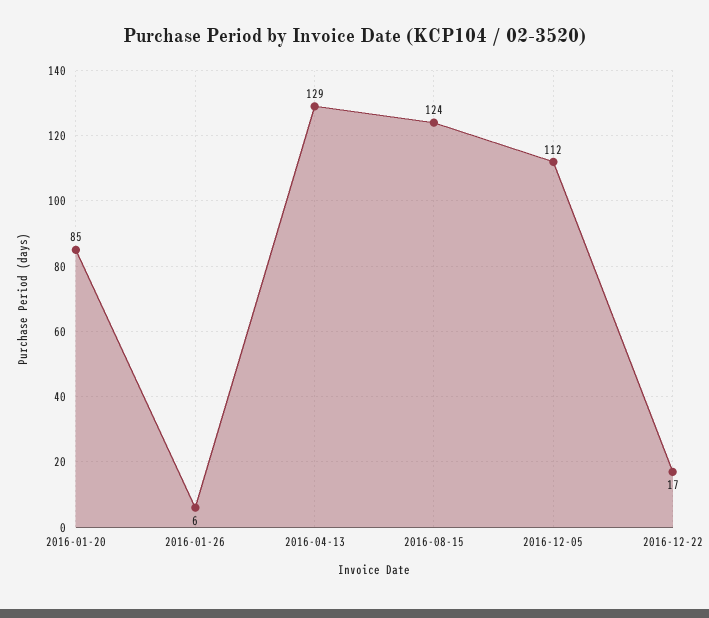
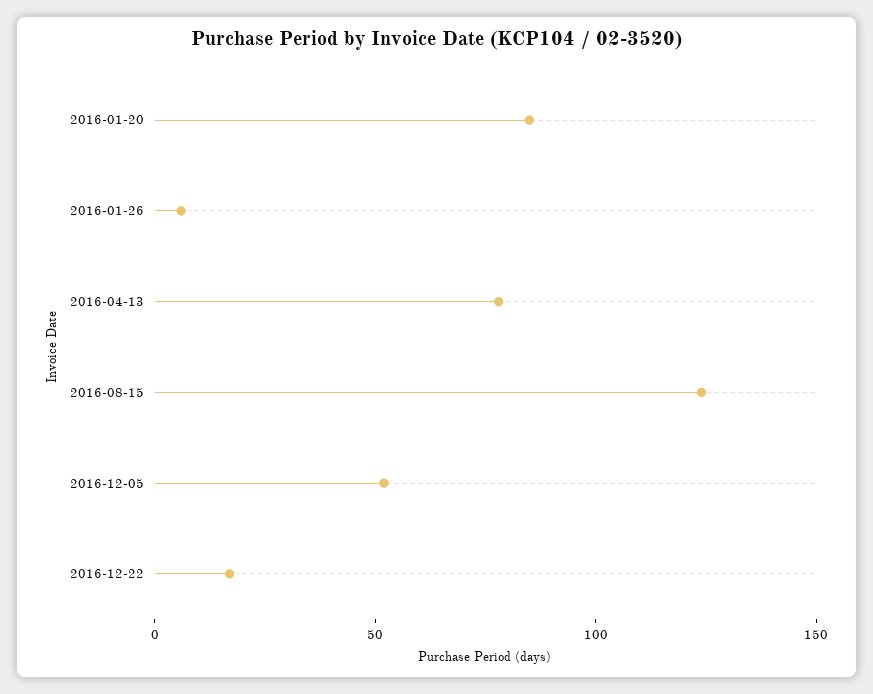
  {
    "2016-01-20": 85,
    "2016-01-26": 6,
-   "2016-04-13": 129,
+   "2016-04-13": 80,
    "2016-08-15": 124,
-   "2016-12-05": 112,
+   "2016-12-05": 50,
    "2016-12-22": 17
  }

